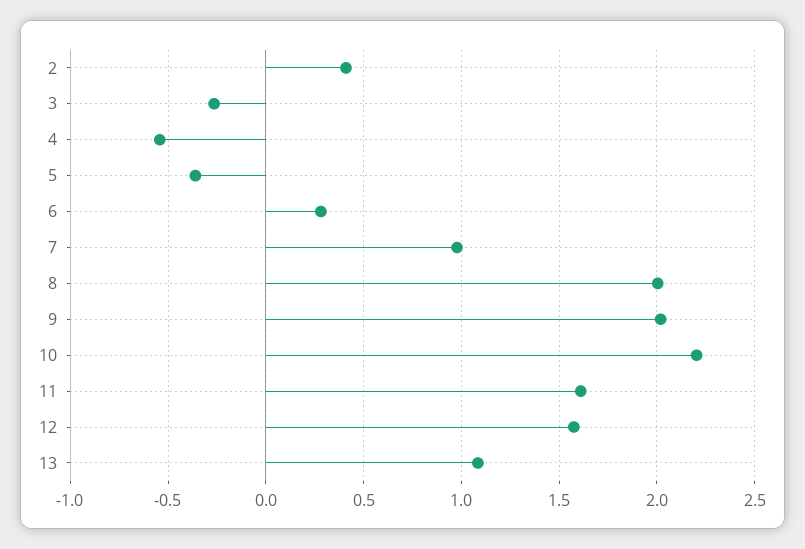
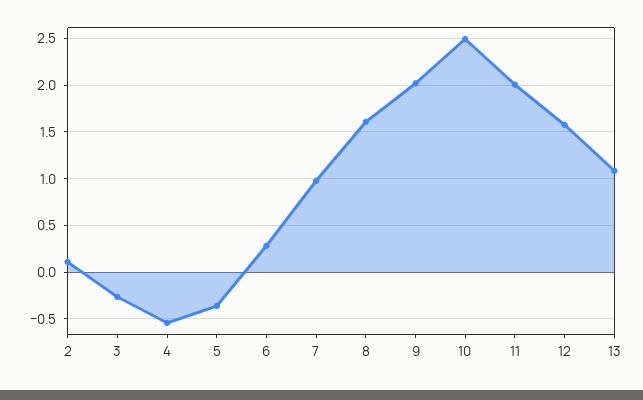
  {
-   "2": 0.4,
+   "2": 0.1,
    "3": -0.25,
    "4": -0.55,
    "5": -0.35,
    "6": 0.3,
    "7": 1,
-   "8": 2,
+   "8": 1.6,
    "9": 2,
-   "10": 2.2,
+   "10": 2.5,
-   "11": 1.6,
+   "11": 2,
    "12": 1.6,
    "13": 1.1
  }

